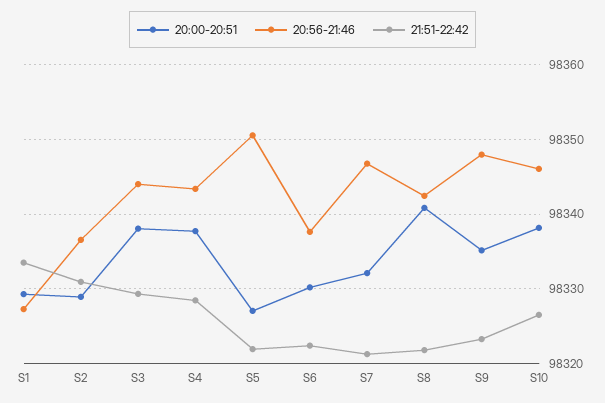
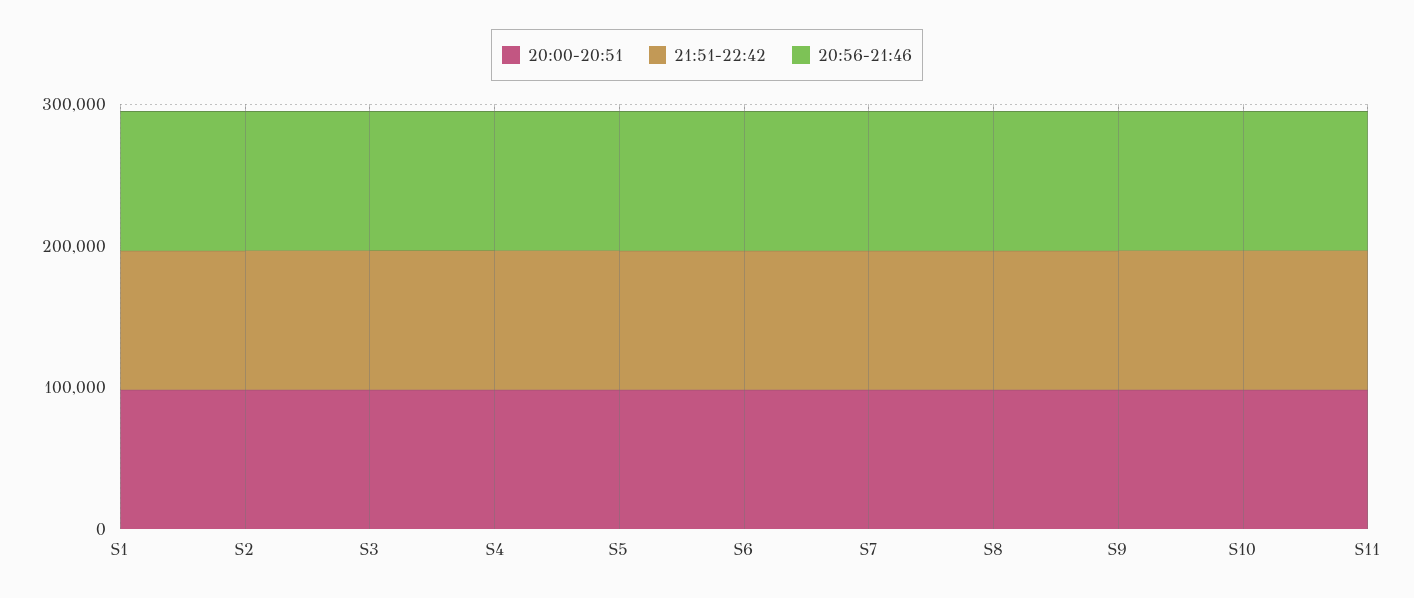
  {
    "20:00-20:51": {
      "S1": 98329,
      "S2": 98329,
      "S3": 98338,
      "S4": 98338,
      "S5": 98327,
      "S6": 98330,
      "S7": 98332,
      "S8": 98341,
      "S9": 98335,
-     "S10": 98338
+     "S10": 98338,
+     "S11": 100000
    },
    "20:56-21:46": {
      "S1": 98327,
      "S2": 98337,
      "S3": 98344,
      "S4": 98343,
      "S5": 98351,
      "S6": 98338,
      "S7": 98347,
      "S8": 98342,
      "S9": 98348,
-     "S10": 98346
+     "S10": 98346,
+     "S11": 100000
    },
    "21:51-22:42": {
      "S1": 98334,
      "S2": 98331,
      "S3": 98329,
      "S4": 98328,
      "S5": 98322,
      "S6": 98322,
      "S7": 98321,
      "S8": 98322,
      "S9": 98323,
-     "S10": 98327
+     "S10": 98327,
+     "S11": 100000
    }
  }

